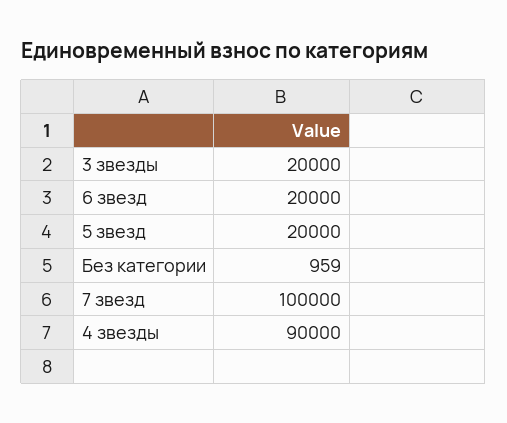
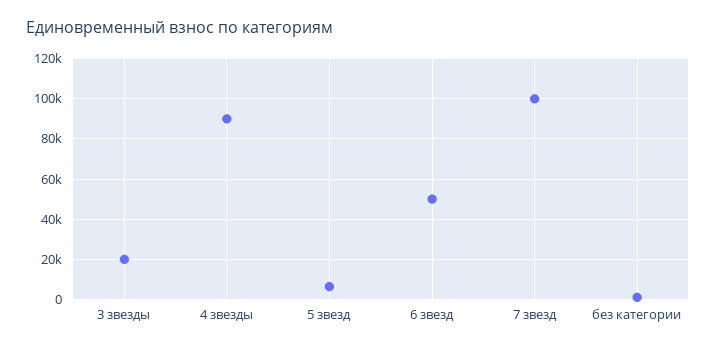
  {
    "3 звезды": 20000,
-   "6 звезд": 20000,
+   "6 звезд": 50000,
-   "5 звезд": 20000,
+   "5 звезд": 5000,
    "Без категории": 959,
    "7 звезд": 100000,
    "4 звезды": 90000
  }

